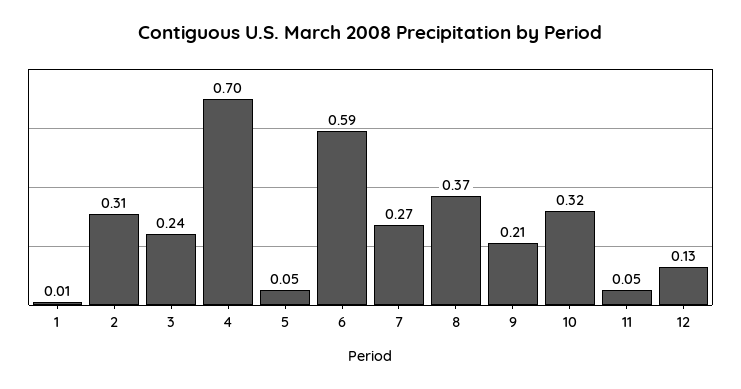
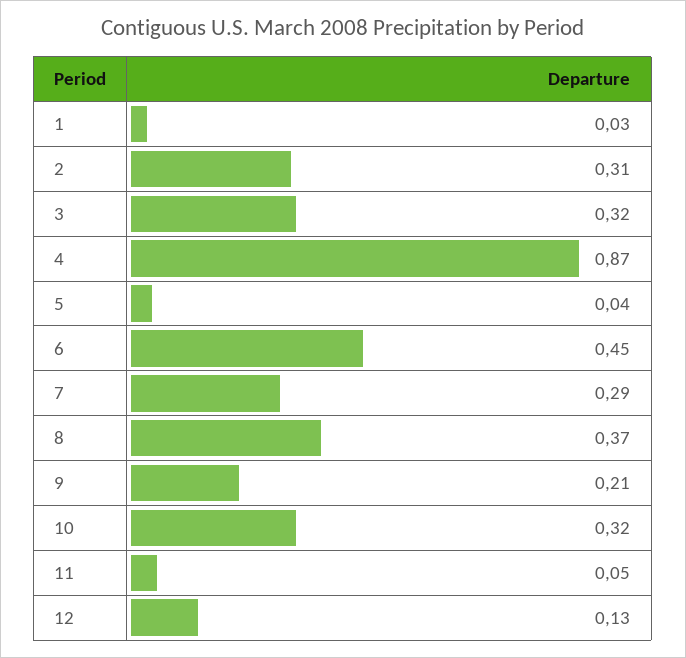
  {
-   "1": 0.01,
+   "1": 0.03,
    "2": 0.31,
-   "3": 0.24,
+   "3": 0.32,
-   "4": 0.7,
+   "4": 0.87,
-   "5": 0.05,
+   "5": 0.04,
-   "6": 0.59,
+   "6": 0.45,
-   "7": 0.27,
+   "7": 0.29,
    "8": 0.37,
    "9": 0.21,
    "10": 0.32,
    "11": 0.05,
    "12": 0.13
  }

